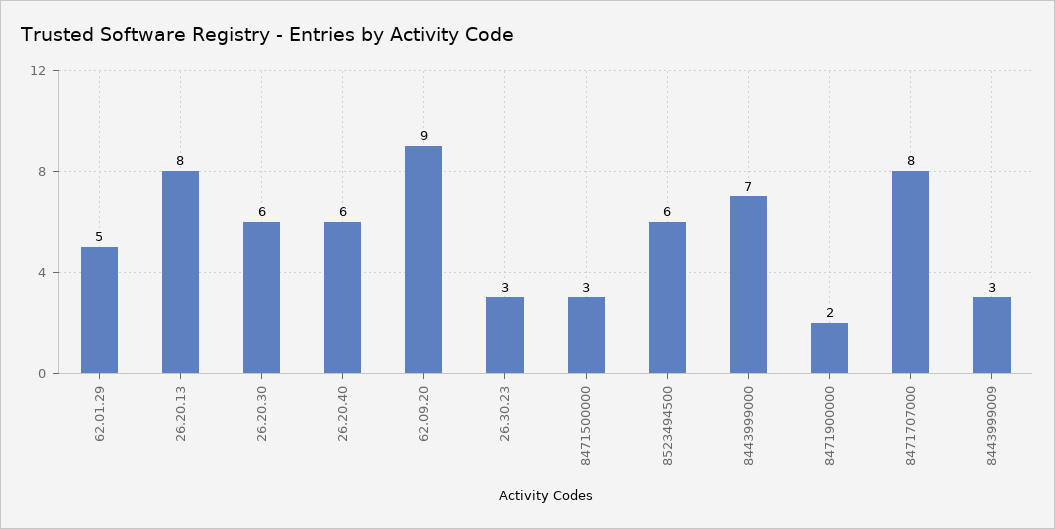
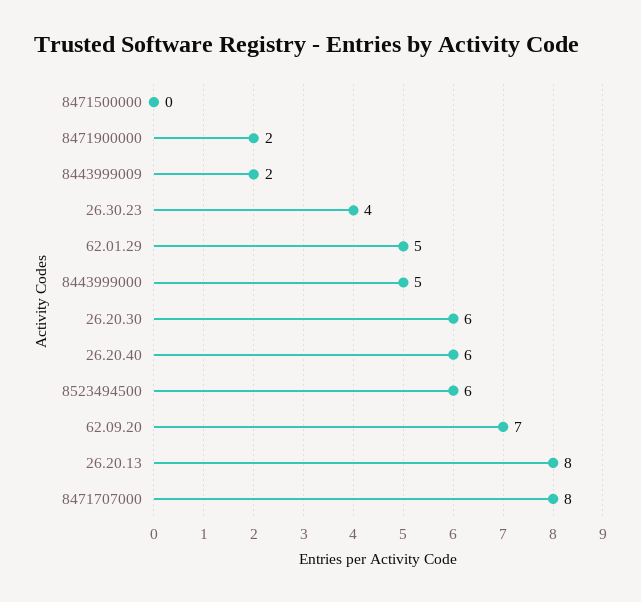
  {
    "62.01.29": 5,
    "26.20.13": 8,
    "26.20.30": 6,
    "26.20.40": 6,
-   "62.09.20": 9,
+   "62.09.20": 7,
-   "26.30.23": 3,
+   "26.30.23": 4,
-   "8471500000": 3,
+   "8471500000": 0,
    "8523494500": 6,
-   "8443999000": 7,
+   "8443999000": 5,
    "8471900000": 2,
    "8471707000": 8,
-   "8443999009": 3
+   "8443999009": 2
  }

